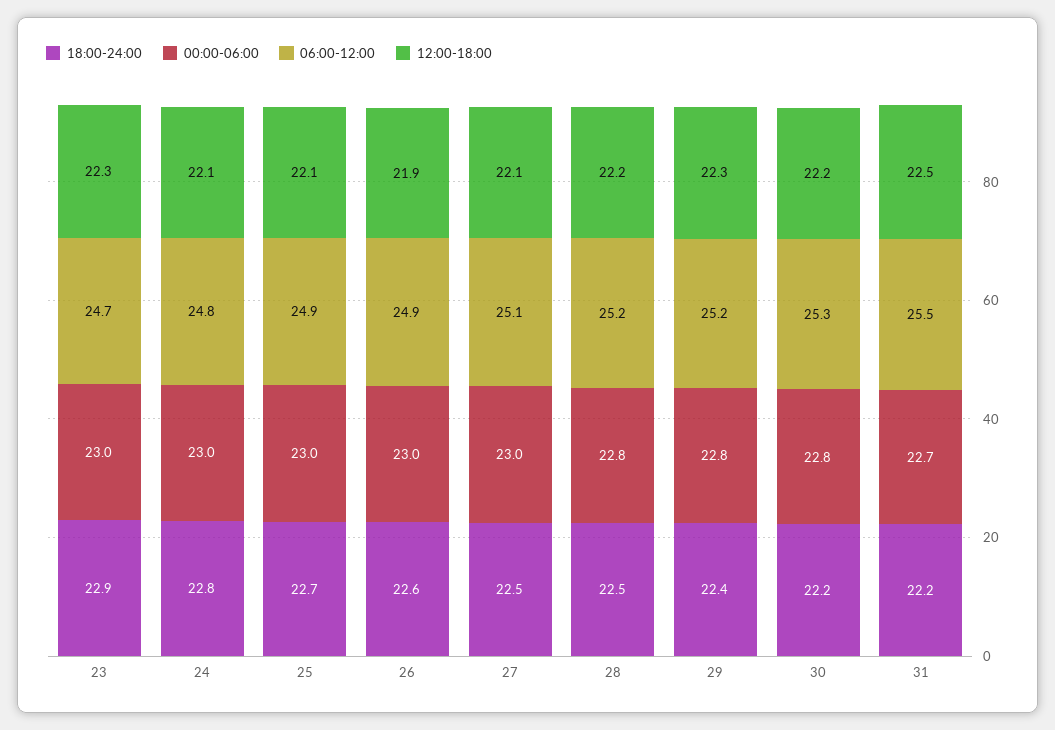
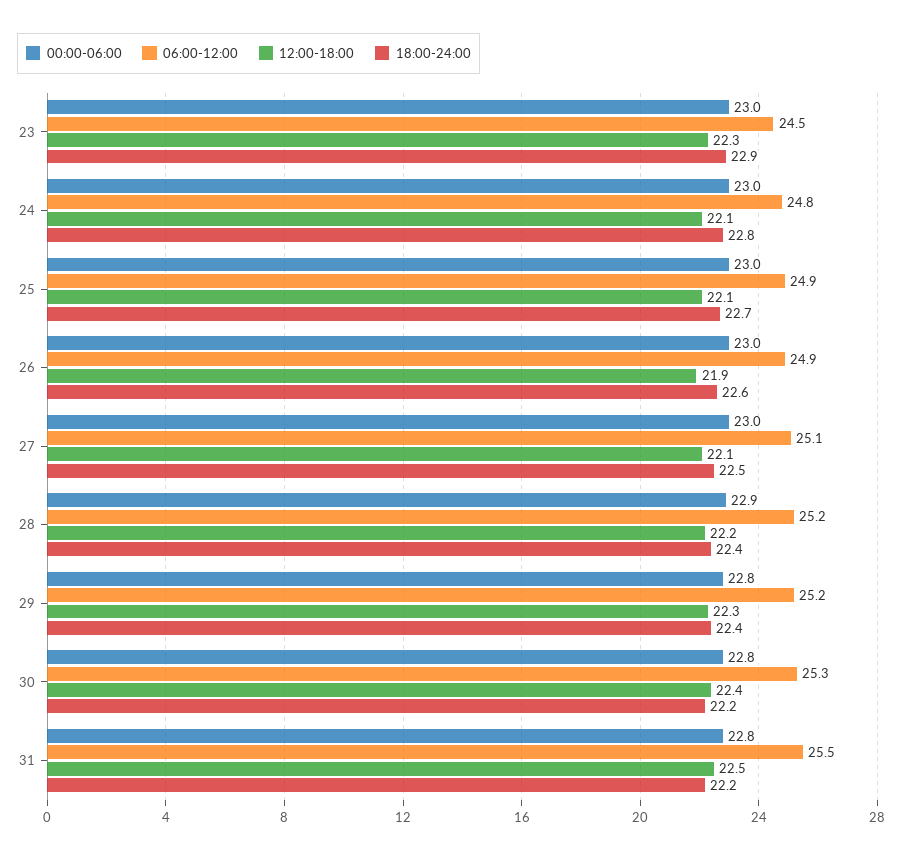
  {
    "18:00-24:00": {
      "23": 22.9,
      "24": 22.8,
      "25": 22.7,
      "26": 22.6,
      "27": 22.5,
-     "28": 22.5,
+     "28": 22.4,
      "29": 22.4,
      "30": 22.2,
      "31": 22.2
    },
    "00:00-06:00": {
      "23": 23,
      "24": 23,
      "25": 23,
      "26": 23,
      "27": 23,
-     "28": 22.8,
+     "28": 22.9,
      "29": 22.8,
      "30": 22.8,
-     "31": 22.7
+     "31": 22.8
    },
    "06:00-12:00": {
-     "23": 24.7,
+     "23": 24.5,
      "24": 24.8,
      "25": 24.9,
      "26": 24.9,
      "27": 25.1,
      "28": 25.2,
      "29": 25.2,
      "30": 25.3,
      "31": 25.5
    },
    "12:00-18:00": {
      "23": 22.3,
      "24": 22.1,
      "25": 22.1,
      "26": 21.9,
      "27": 22.1,
      "28": 22.2,
      "29": 22.3,
-     "30": 22.2,
+     "30": 22.4,
      "31": 22.5
    }
  }

